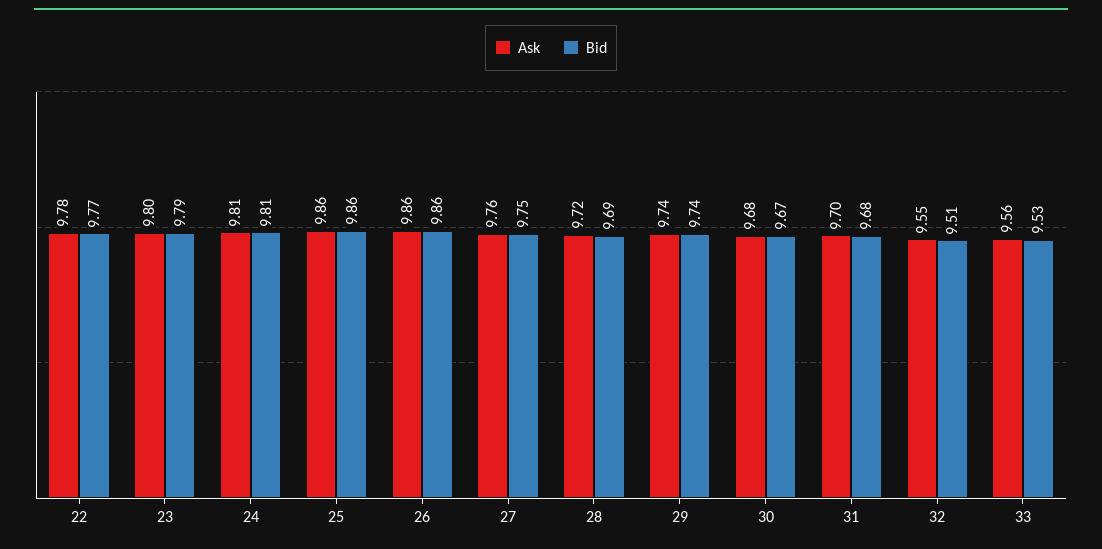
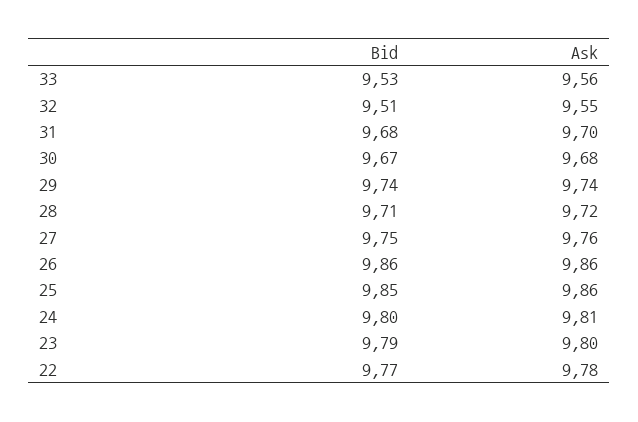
  {
    "Ask": {
      "22": 9.78,
      "23": 9.8,
      "24": 9.81,
      "25": 9.86,
      "26": 9.86,
      "27": 9.76,
      "28": 9.72,
      "29": 9.74,
      "30": 9.68,
      "31": 9.7,
      "32": 9.55,
      "33": 9.56
    },
    "Bid": {
      "22": 9.77,
      "23": 9.79,
-     "24": 9.81,
+     "24": 9.8,
-     "25": 9.86,
+     "25": 9.85,
      "26": 9.86,
      "27": 9.75,
-     "28": 9.69,
+     "28": 9.71,
      "29": 9.74,
      "30": 9.67,
      "31": 9.68,
      "32": 9.51,
      "33": 9.53
    }
  }

